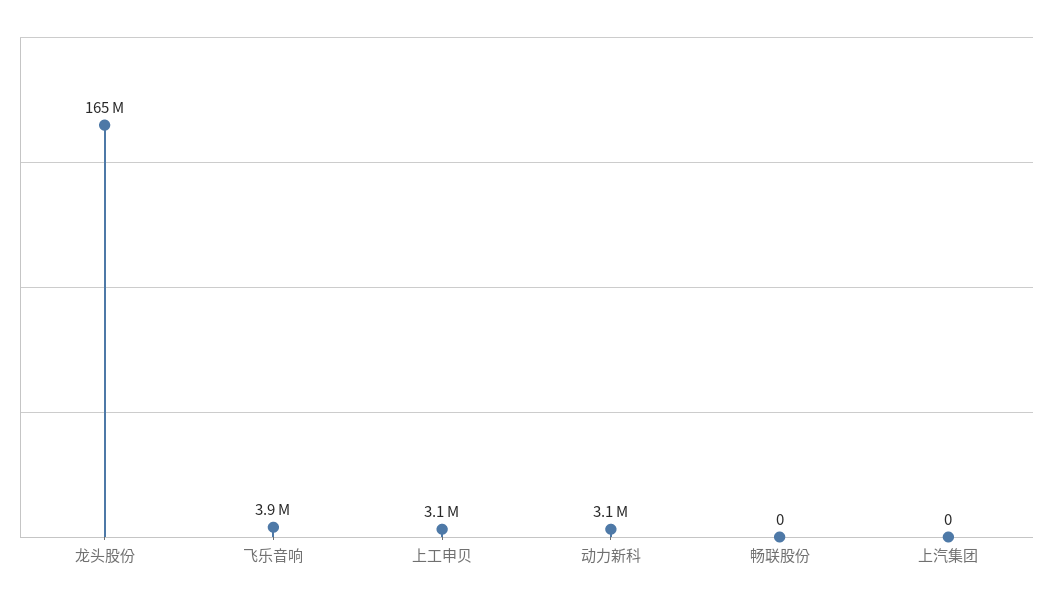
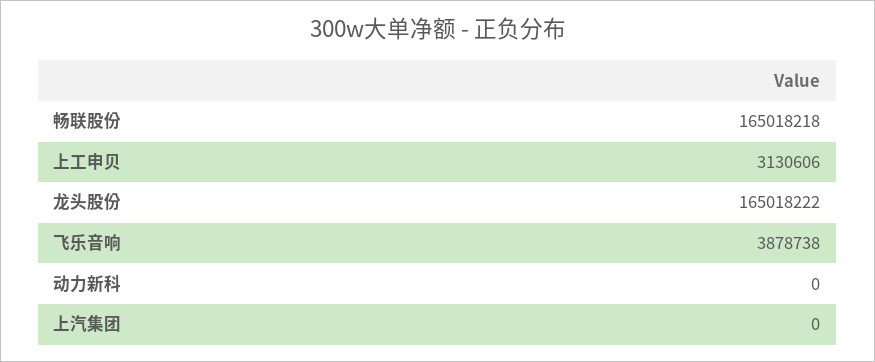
  {
    "龙头股份": 165018222,
    "飞乐音响": 3878738,
    "上工申贝": 3130606,
-   "动力新科": 3100000,
+   "动力新科": 0,
-   "畅联股份": 0,
+   "畅联股份": 165018218,
    "上汽集团": 0
  }

